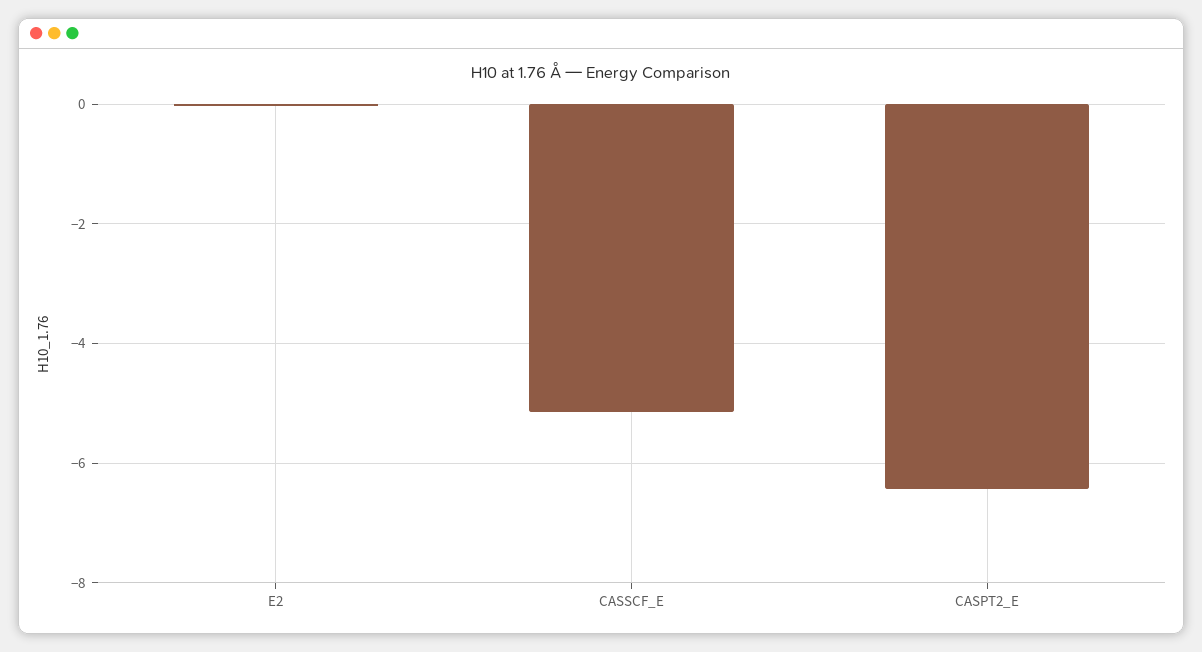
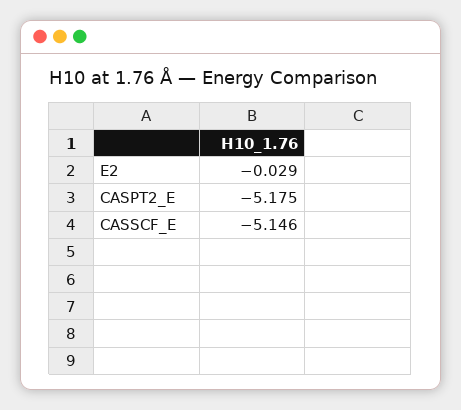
  {
    "E2": -0.029,
    "CASSCF_E": -5.146,
-   "CASPT2_E": -6.4
+   "CASPT2_E": -5.175
  }

